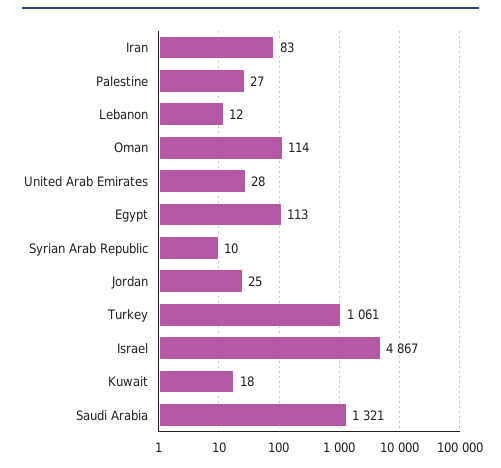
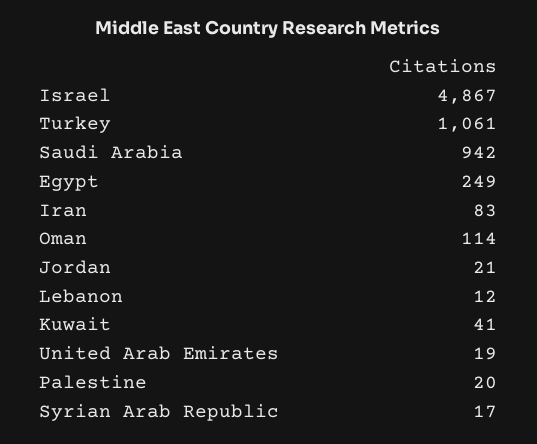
  {
    "Iran": 83,
-   "Palestine": 27,
+   "Palestine": 20,
    "Lebanon": 12,
    "Oman": 114,
-   "United Arab Emirates": 28,
+   "United Arab Emirates": 19,
-   "Egypt": 113,
+   "Egypt": 249,
-   "Syrian Arab Republic": 10,
+   "Syrian Arab Republic": 17,
-   "Jordan": 25,
+   "Jordan": 21,
    "Turkey": 1061,
    "Israel": 4867,
-   "Kuwait": 18,
+   "Kuwait": 41,
-   "Saudi Arabia": 1321
+   "Saudi Arabia": 942
  }

